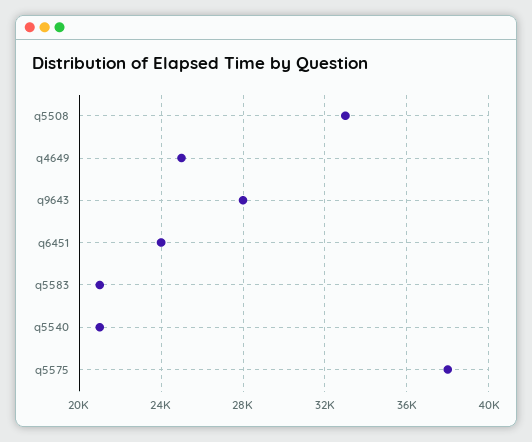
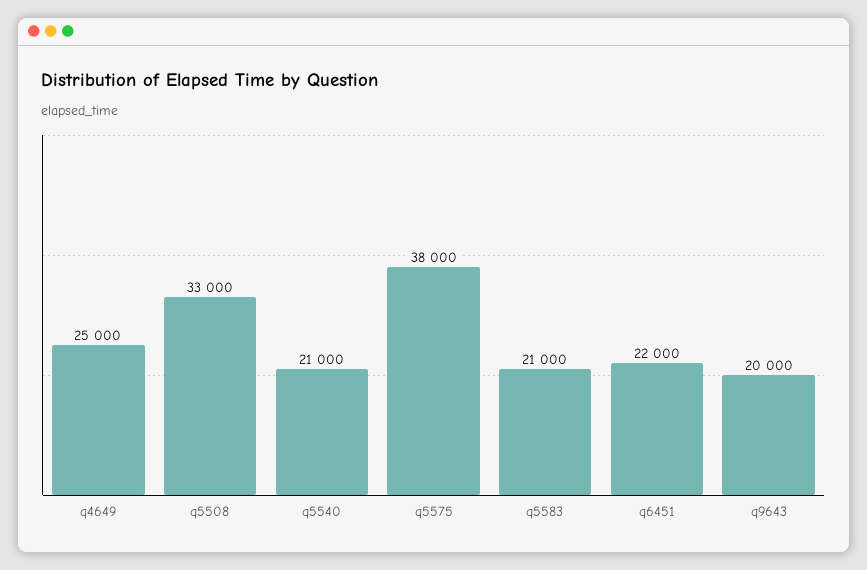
  {
    "q5508": 33000,
    "q4649": 25000,
-   "q9643": 28000,
+   "q9643": 20000,
-   "q6451": 24000,
+   "q6451": 22000,
    "q5583": 21000,
    "q5540": 21000,
    "q5575": 38000
  }

